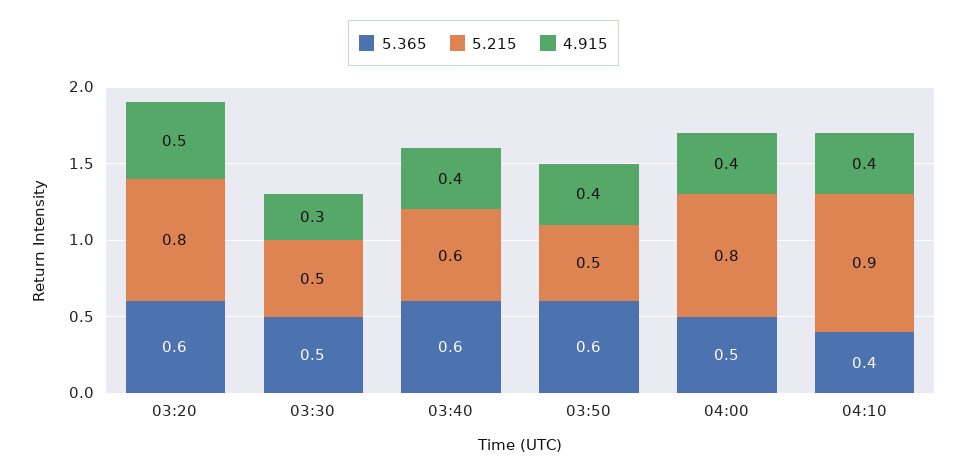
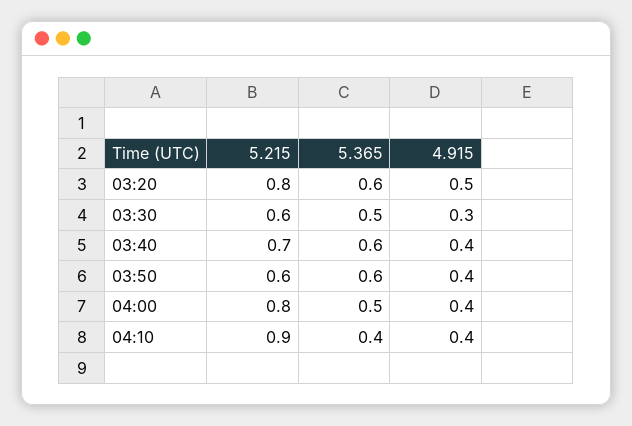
  {
    "5.365": {
      "03:20": 0.6,
      "03:30": 0.5,
      "03:40": 0.6,
      "03:50": 0.6,
      "04:00": 0.5,
      "04:10": 0.4
    },
    "5.215": {
      "03:20": 0.8,
-     "03:30": 0.5,
+     "03:30": 0.6,
-     "03:40": 0.6,
+     "03:40": 0.7,
-     "03:50": 0.5,
+     "03:50": 0.6,
      "04:00": 0.8,
      "04:10": 0.9
    },
    "4.915": {
      "03:20": 0.5,
      "03:30": 0.3,
      "03:40": 0.4,
      "03:50": 0.4,
      "04:00": 0.4,
      "04:10": 0.4
    }
  }

